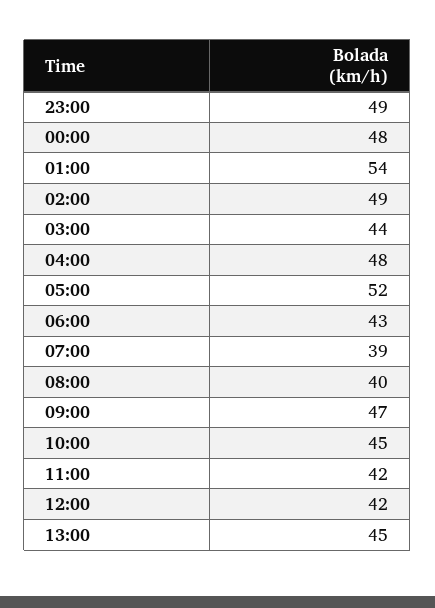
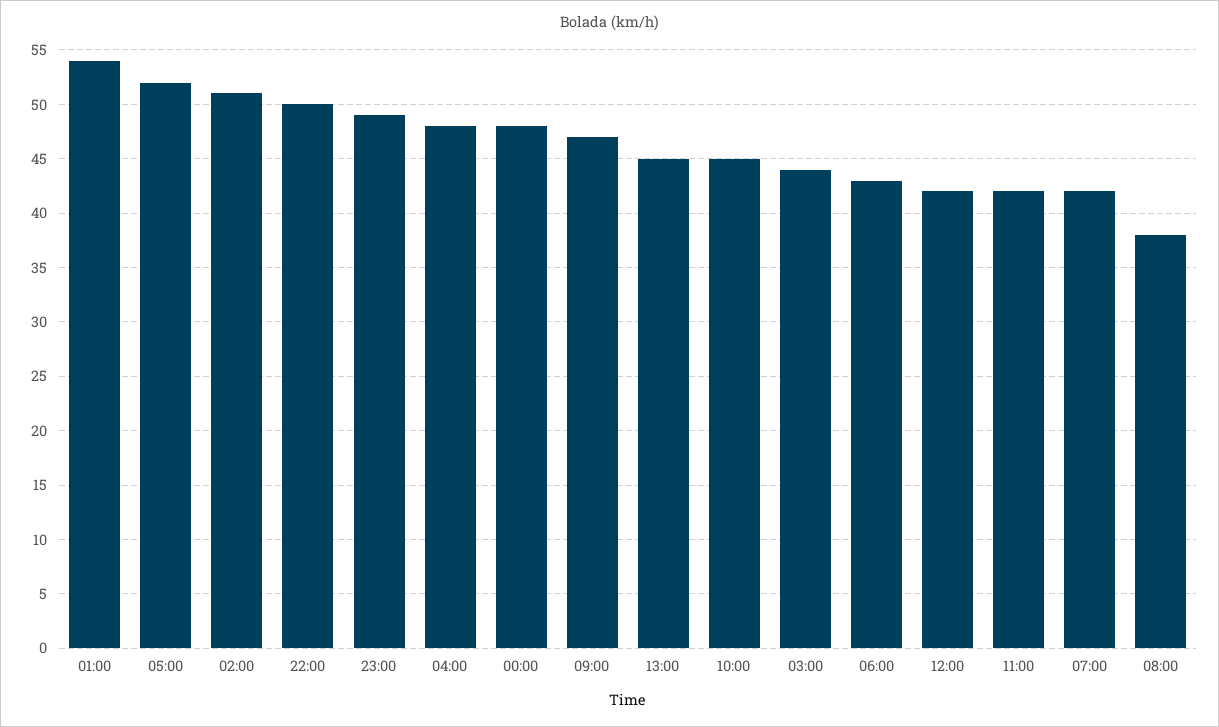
  {
    "23:00": 49,
    "00:00": 48,
    "01:00": 54,
-   "02:00": 49,
+   "02:00": 51,
    "03:00": 44,
    "04:00": 48,
    "05:00": 52,
    "06:00": 43,
-   "07:00": 39,
+   "07:00": 42,
-   "08:00": 40,
+   "08:00": 38,
    "09:00": 47,
    "10:00": 45,
    "11:00": 42,
    "12:00": 42,
-   "13:00": 45
+   "13:00": 45,
+   "22:00": 50
  }

